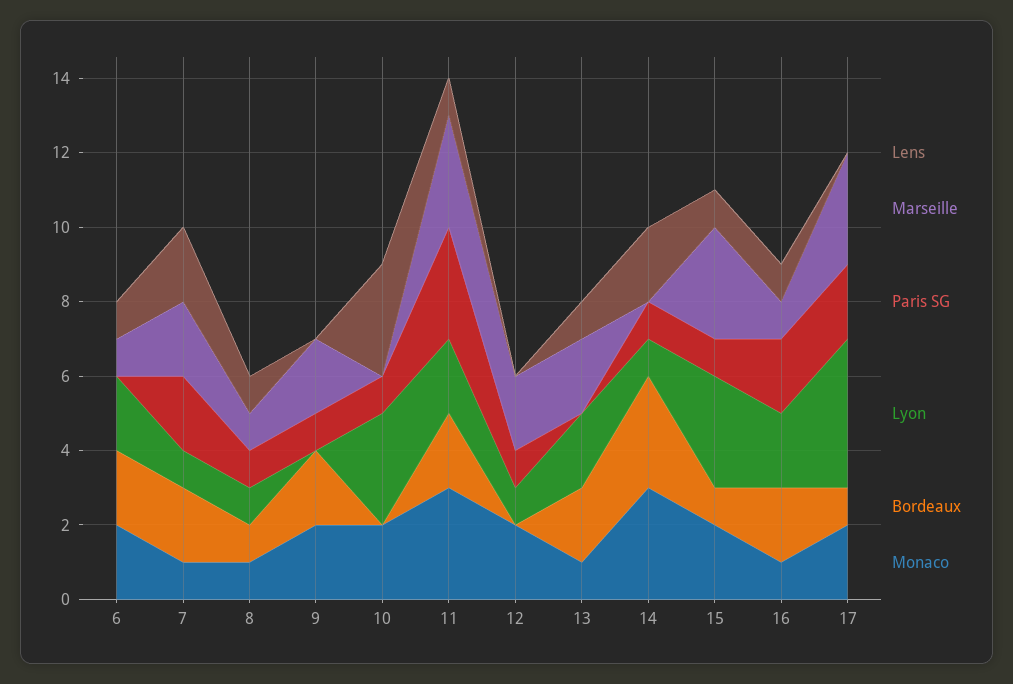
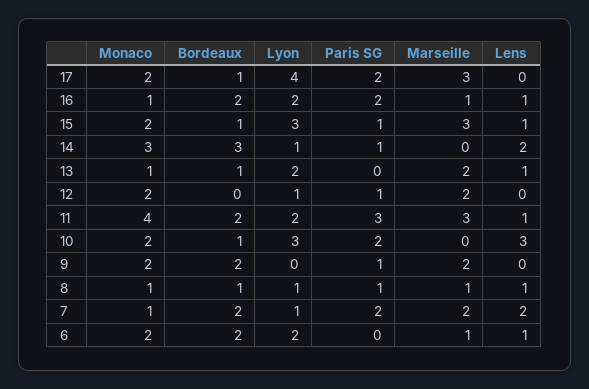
  {
    "Lens": {
      "6": 1,
      "7": 2,
      "8": 1,
      "9": 0,
      "10": 3,
      "11": 1,
      "12": 0,
      "13": 1,
      "14": 2,
      "15": 1,
      "16": 1,
      "17": 0
    },
    "Marseille": {
      "6": 1,
      "7": 2,
      "8": 1,
      "9": 2,
      "10": 0,
      "11": 3,
      "12": 2,
      "13": 2,
      "14": 0,
      "15": 3,
      "16": 1,
      "17": 3
    },
    "Paris SG": {
      "6": 0,
      "7": 2,
      "8": 1,
      "9": 1,
-     "10": 1,
+     "10": 2,
      "11": 3,
      "12": 1,
      "13": 0,
      "14": 1,
      "15": 1,
      "16": 2,
      "17": 2
    },
    "Lyon": {
      "6": 2,
      "7": 1,
      "8": 1,
      "9": 0,
      "10": 3,
      "11": 2,
      "12": 1,
      "13": 2,
      "14": 1,
      "15": 3,
      "16": 2,
      "17": 4
    },
    "Bordeaux": {
      "6": 2,
      "7": 2,
      "8": 1,
      "9": 2,
-     "10": 0,
+     "10": 1,
      "11": 2,
      "12": 0,
-     "13": 2,
+     "13": 1,
      "14": 3,
      "15": 1,
      "16": 2,
      "17": 1
    },
    "Monaco": {
      "6": 2,
      "7": 1,
      "8": 1,
      "9": 2,
      "10": 2,
-     "11": 3,
+     "11": 4,
      "12": 2,
      "13": 1,
      "14": 3,
      "15": 2,
      "16": 1,
      "17": 2
    }
  }

